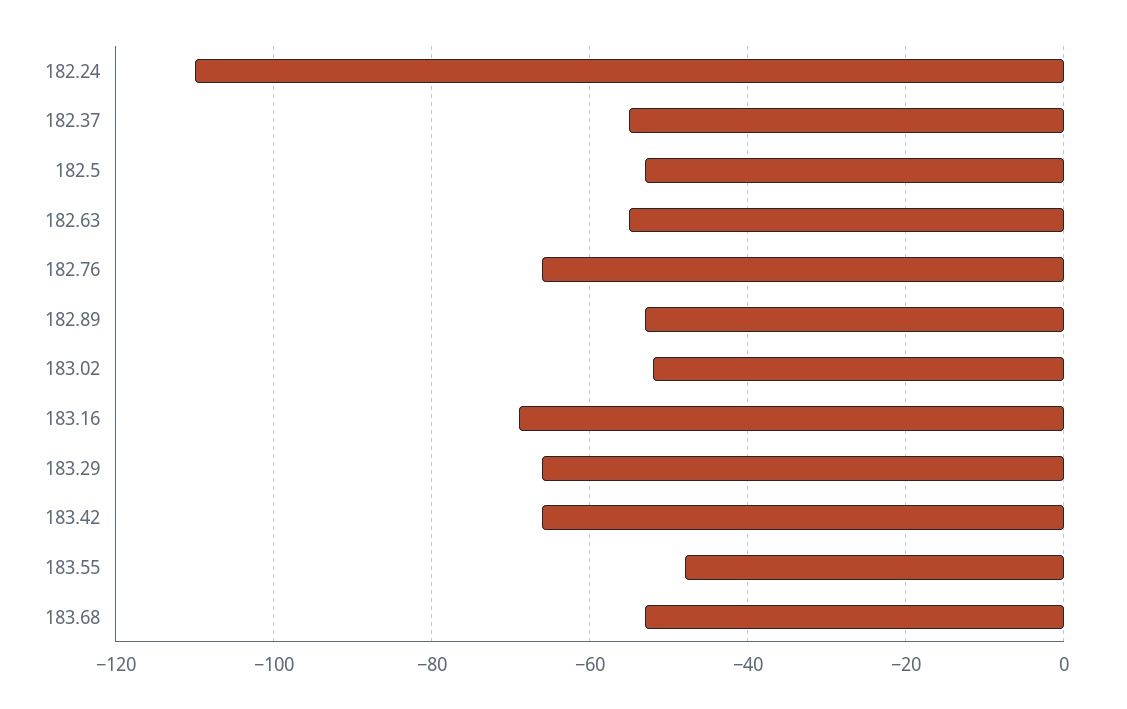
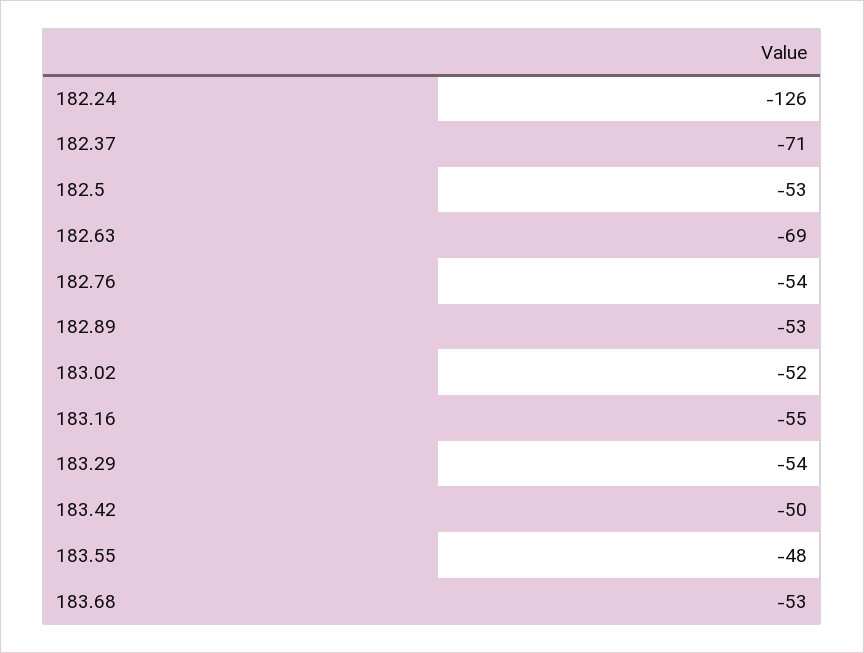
  {
-   "182.24": -110,
+   "182.24": -126,
-   "182.37": -55,
+   "182.37": -71,
    "182.5": -53,
-   "182.63": -55,
+   "182.63": -69,
-   "182.76": -65,
+   "182.76": -54,
    "182.89": -53,
    "183.02": -52,
-   "183.16": -70,
+   "183.16": -55,
-   "183.29": -65,
+   "183.29": -54,
-   "183.42": -65,
+   "183.42": -50,
    "183.55": -48,
    "183.68": -53
  }

